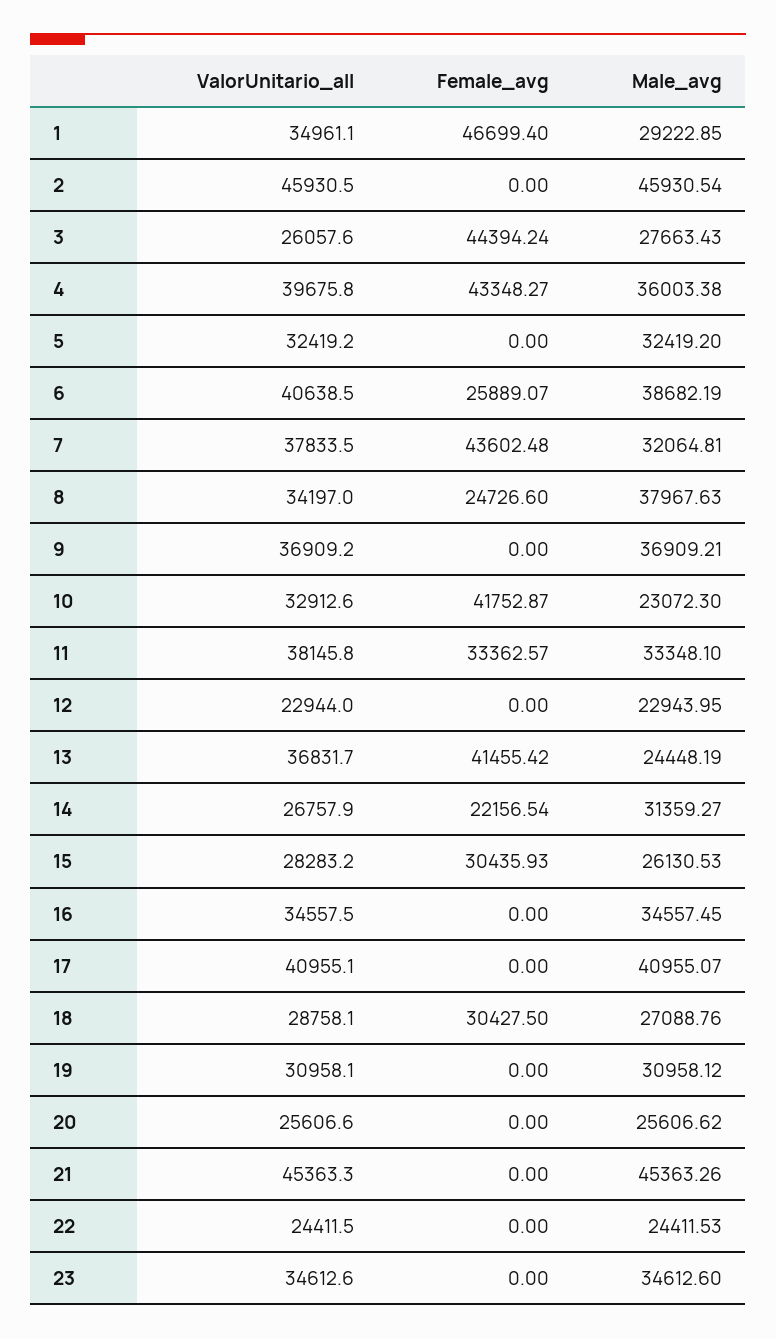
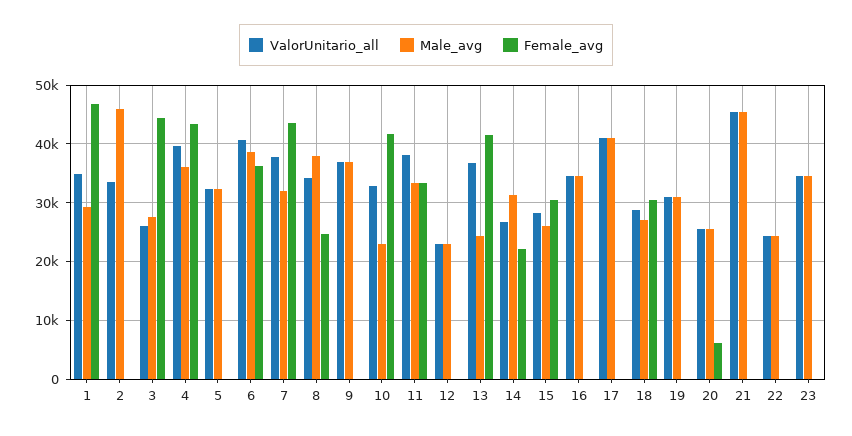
  {
    "ValorUnitario_all": {
      "1": 34961.1,
-     "2": 45930.5,
+     "2": 34000,
      "3": 26057.6,
      "4": 39675.8,
      "5": 32419.2,
      "6": 40638.5,
      "7": 37833.5,
      "8": 34197,
      "9": 36909.2,
      "10": 32912.6,
      "11": 38145.8,
      "12": 22944,
      "13": 36831.7,
      "14": 26757.9,
      "15": 28283.2,
      "16": 34557.5,
      "17": 40955.1,
      "18": 28758.1,
      "19": 30958.1,
      "20": 25606.6,
      "21": 45363.3,
      "22": 24411.5,
      "23": 34612.6
    },
    "Female_avg": {
      "1": 46699.4,
      "2": 0,
      "3": 44394.24,
      "4": 43348.27,
      "5": 0,
-     "6": 25889.07,
+     "6": 36000,
      "7": 43602.48,
      "8": 24726.6,
      "9": 0,
      "10": 41752.87,
      "11": 33362.57,
      "12": 0,
      "13": 41455.42,
      "14": 22156.54,
      "15": 30435.93,
      "16": 0,
      "17": 0,
      "18": 30427.5,
      "19": 0,
-     "20": 0,
+     "20": 6000,
      "21": 0,
      "22": 0,
      "23": 0
    },
    "Male_avg": {
      "1": 29222.85,
      "2": 45930.54,
      "3": 27663.43,
      "4": 36003.38,
      "5": 32419.2,
      "6": 38682.19,
      "7": 32064.81,
      "8": 37967.63,
      "9": 36909.21,
      "10": 23072.3,
      "11": 33348.1,
      "12": 22943.95,
      "13": 24448.19,
      "14": 31359.27,
      "15": 26130.53,
      "16": 34557.45,
      "17": 40955.07,
      "18": 27088.76,
      "19": 30958.12,
      "20": 25606.62,
      "21": 45363.26,
      "22": 24411.53,
      "23": 34612.6
    }
  }

